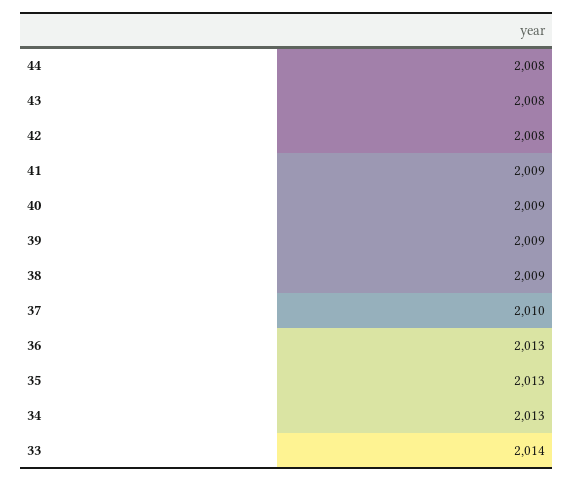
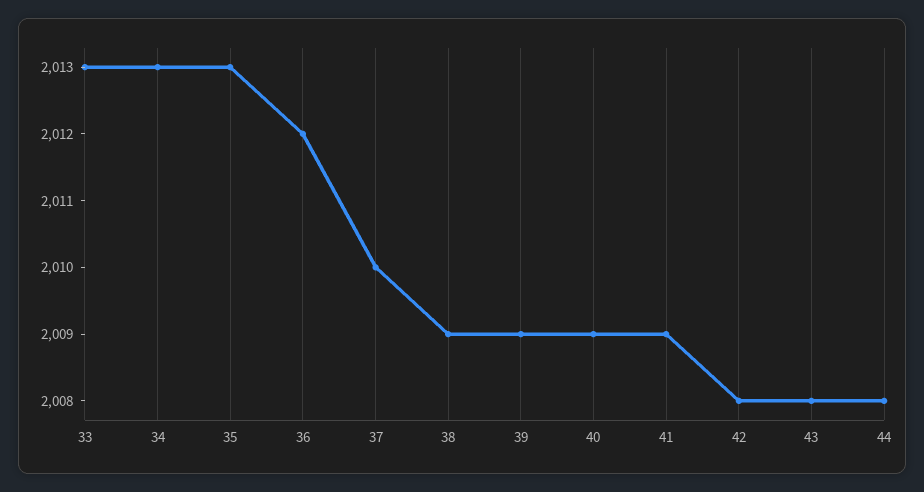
  {
    "44": 2008,
    "43": 2008,
    "42": 2008,
    "41": 2009,
    "40": 2009,
    "39": 2009,
    "38": 2009,
    "37": 2010,
-   "36": 2013,
+   "36": 2012,
    "35": 2013,
    "34": 2013,
-   "33": 2014
+   "33": 2013
  }

